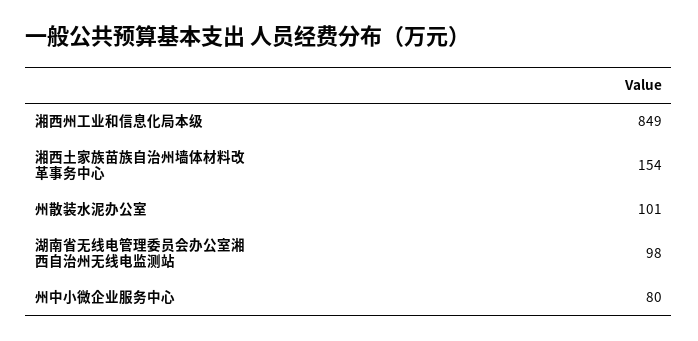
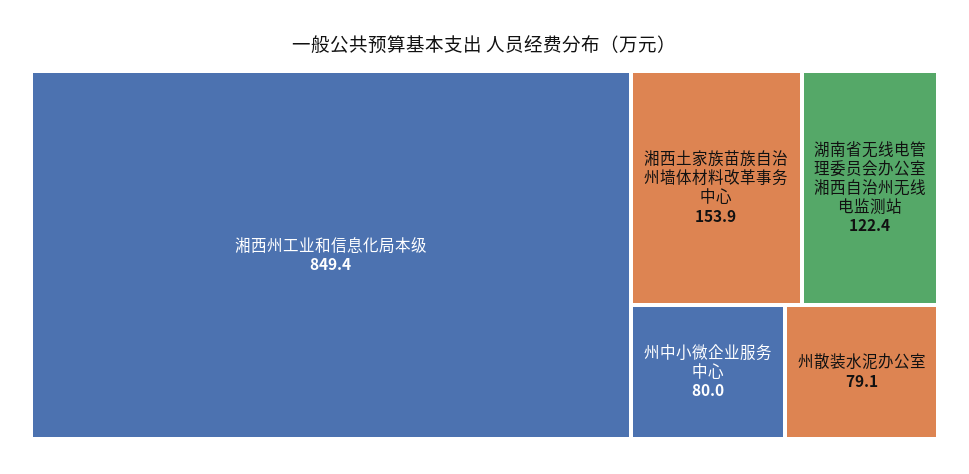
  {
    "湘西州工业和信息化局本级": 849.4,
    "湘西土家族苗族自治州墙体材料改革事务中心": 153.9,
-   "州散装水泥办公室": 101,
+   "州散装水泥办公室": 79.1,
-   "湖南省无线电管理委员会办公室湘西自治州无线电监测站": 98,
+   "湖南省无线电管理委员会办公室湘西自治州无线电监测站": 122.4,
    "州中小微企业服务中心": 80
  }

